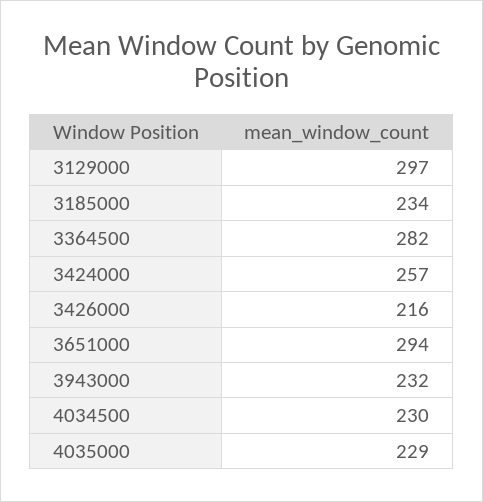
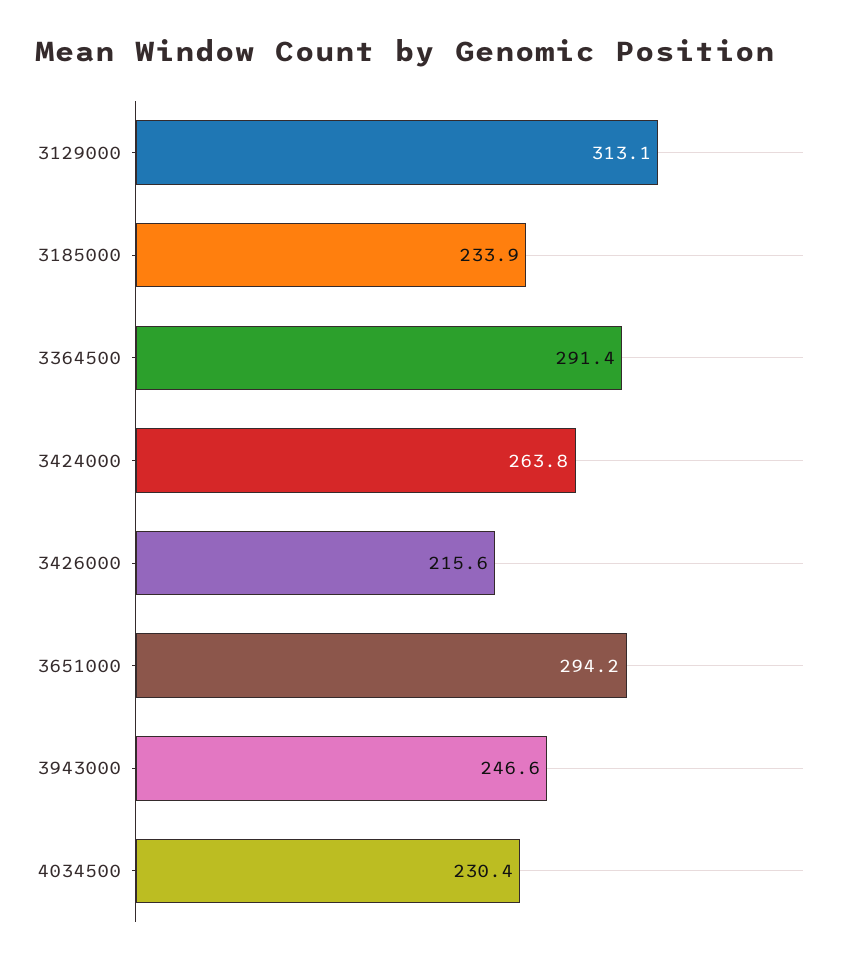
  {
-   "3129000": 297,
+   "3129000": 313.1,
    "3185000": 233.9,
-   "3364500": 282,
+   "3364500": 291.4,
-   "3424000": 257,
+   "3424000": 263.8,
    "3426000": 215.6,
    "3651000": 294.2,
-   "3943000": 232,
+   "3943000": 246.6,
-   "4034500": 230.4,
+   "4034500": 230.4
-   "4035000": 229
  }

